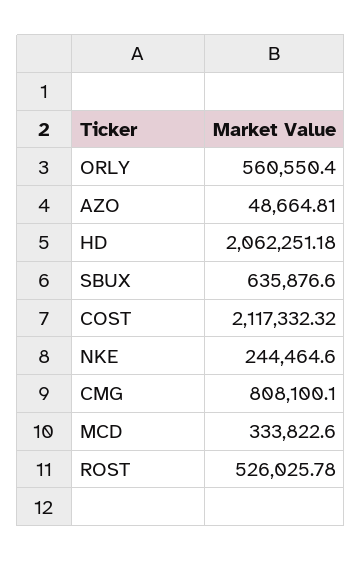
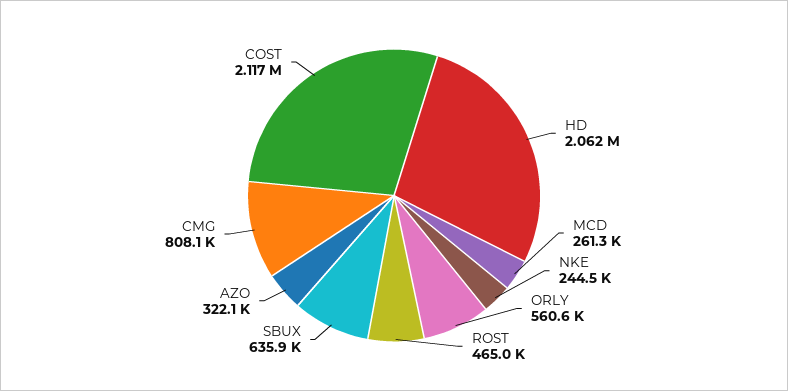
  {
    "ORLY": 560550.4,
-   "AZO": 48664.81,
+   "AZO": 322100,
    "HD": 2062251.18,
    "SBUX": 635876.6,
    "COST": 2117332.32,
    "NKE": 244464.6,
    "CMG": 808100.1,
-   "MCD": 333822.6,
+   "MCD": 261300,
-   "ROST": 526025.78
+   "ROST": 465000
  }

